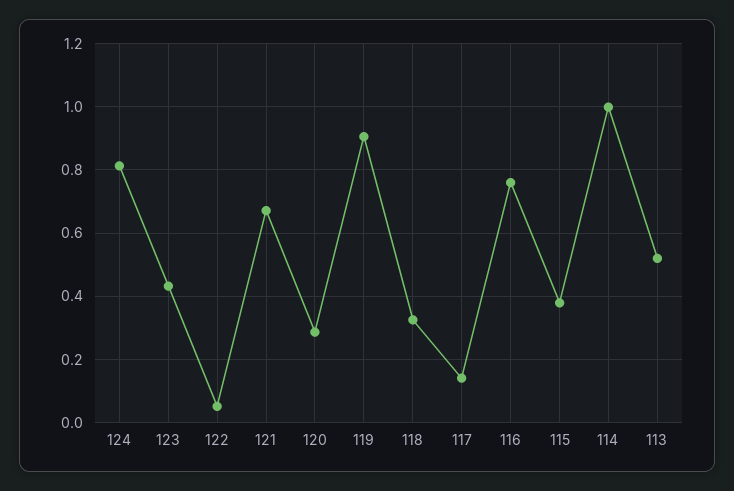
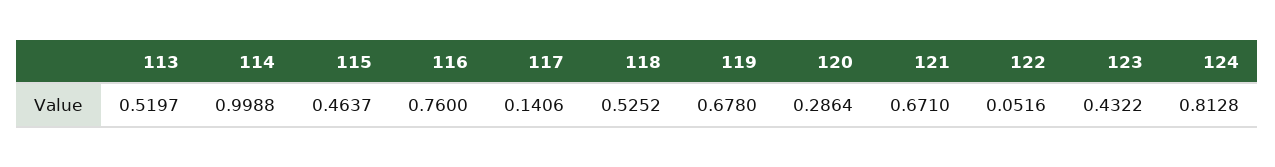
  {
    "124": 0.8128,
    "123": 0.4322,
    "122": 0.0516,
    "121": 0.671,
    "120": 0.2864,
-   "119": 0.9,
+   "119": 0.678,
-   "118": 0.32,
+   "118": 0.5252,
    "117": 0.1406,
    "116": 0.76,
-   "115": 0.38,
+   "115": 0.4637,
    "114": 0.9988,
    "113": 0.5197
  }

